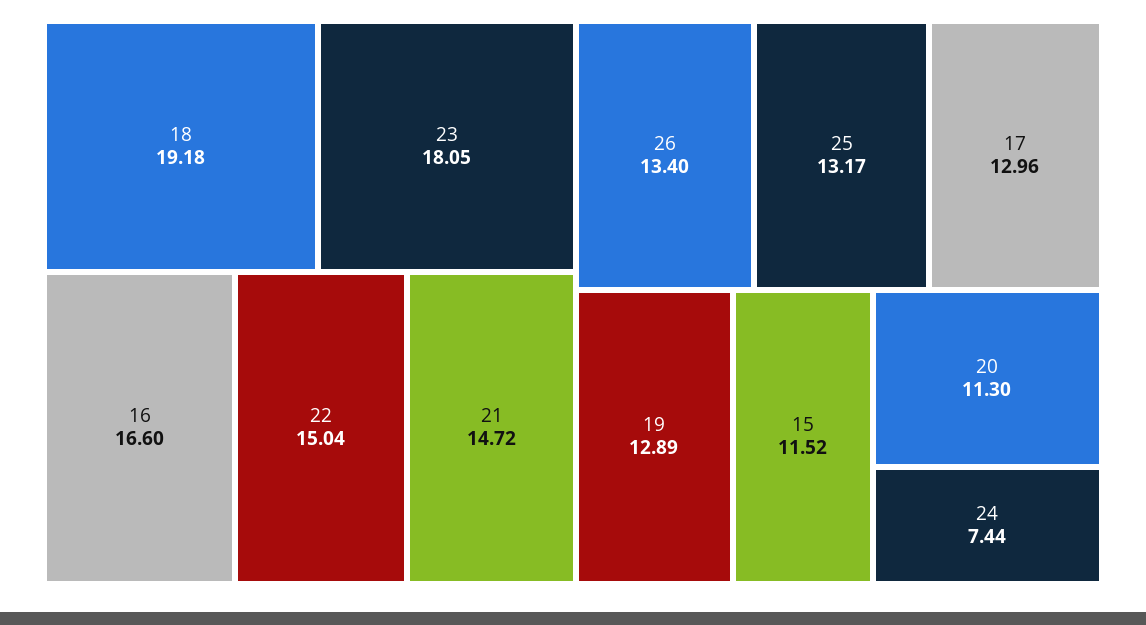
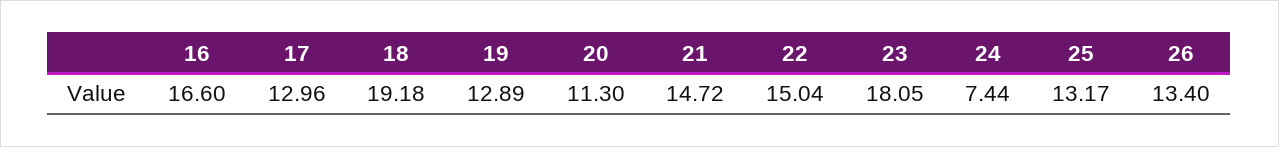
  {
    "18": 19.18,
    "23": 18.05,
    "16": 16.6,
    "22": 15.04,
    "21": 14.72,
    "26": 13.4,
    "25": 13.17,
    "17": 12.96,
    "19": 12.89,
-   "15": 11.52,
    "20": 11.3,
    "24": 7.44
  }

